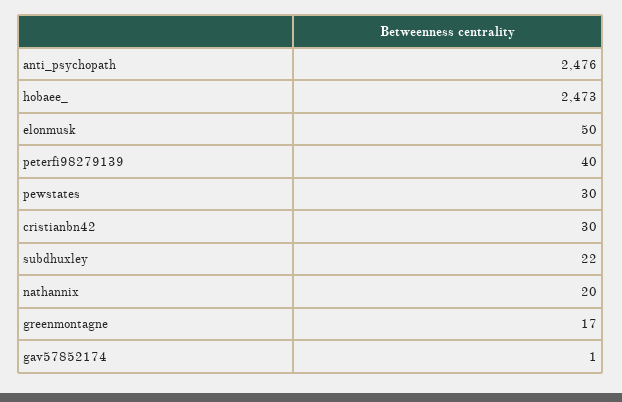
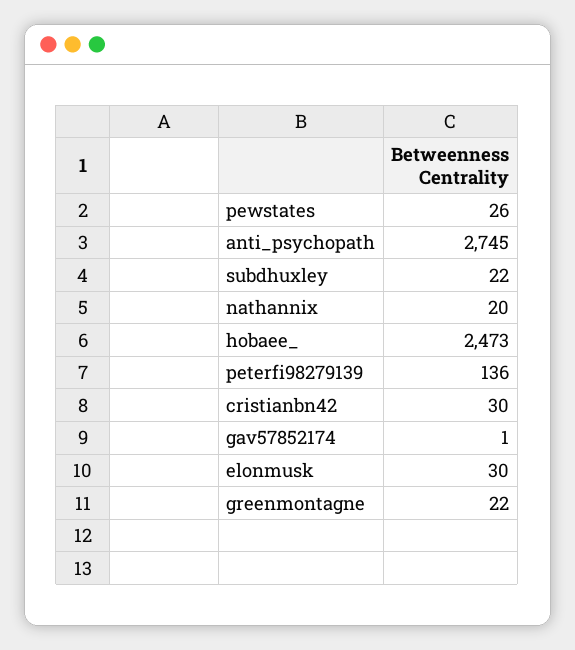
  {
-   "anti_psychopath": 2476,
+   "anti_psychopath": 2745,
    "hobaee_": 2473,
-   "elonmusk": 50,
+   "elonmusk": 30,
-   "peterfi98279139": 40,
+   "peterfi98279139": 136,
-   "pewstates": 30,
+   "pewstates": 26,
    "cristianbn42": 30,
    "subdhuxley": 22,
    "nathannix": 20,
-   "greenmontagne": 17,
+   "greenmontagne": 22,
    "gav57852174": 1
  }

